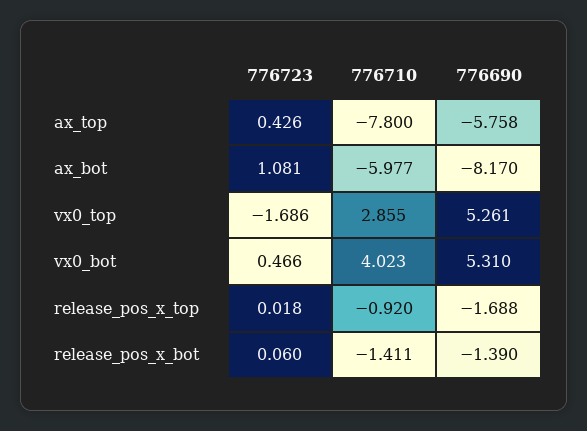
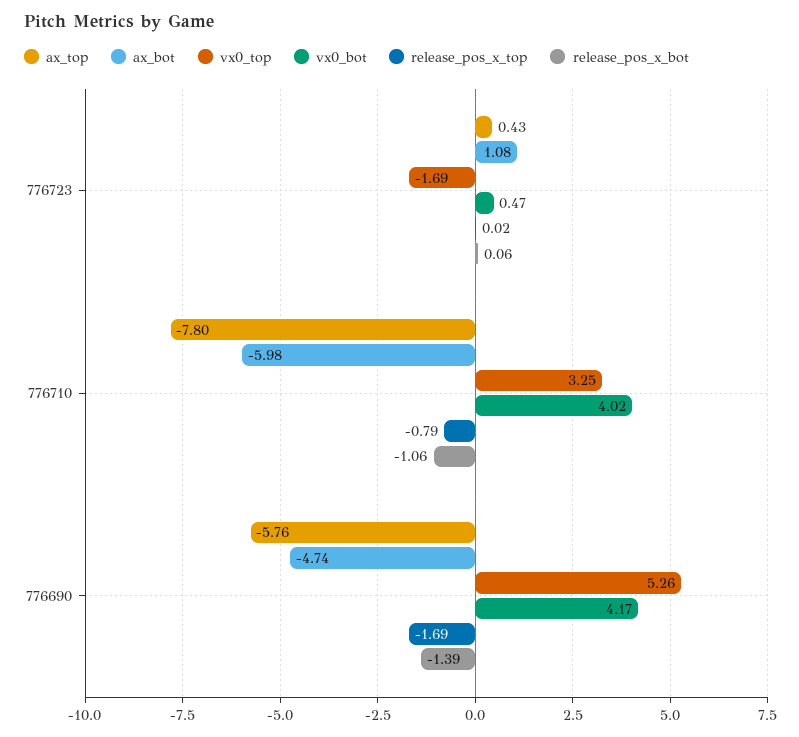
  {
    "ax_top": {
      "776723": 0.426,
      "776710": -7.8,
      "776690": -5.758
    },
    "ax_bot": {
      "776723": 1.081,
      "776710": -5.977,
-     "776690": -8.17
+     "776690": -4.74
    },
    "vx0_top": {
      "776723": -1.686,
-     "776710": 2.855,
+     "776710": 3.25,
      "776690": 5.261
    },
    "vx0_bot": {
      "776723": 0.466,
      "776710": 4.023,
-     "776690": 5.31
+     "776690": 4.17
    },
    "release_pos_x_top": {
      "776723": 0.018,
-     "776710": -0.92,
+     "776710": -0.79,
      "776690": -1.688
    },
    "release_pos_x_bot": {
      "776723": 0.06,
-     "776710": -1.411,
+     "776710": -1.06,
      "776690": -1.39
    }
  }

